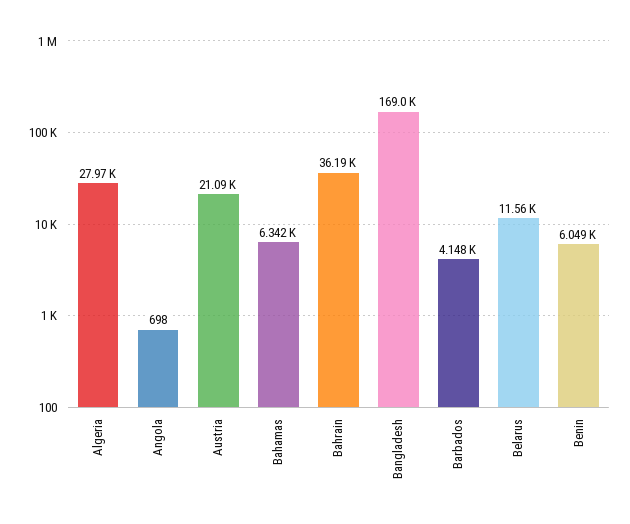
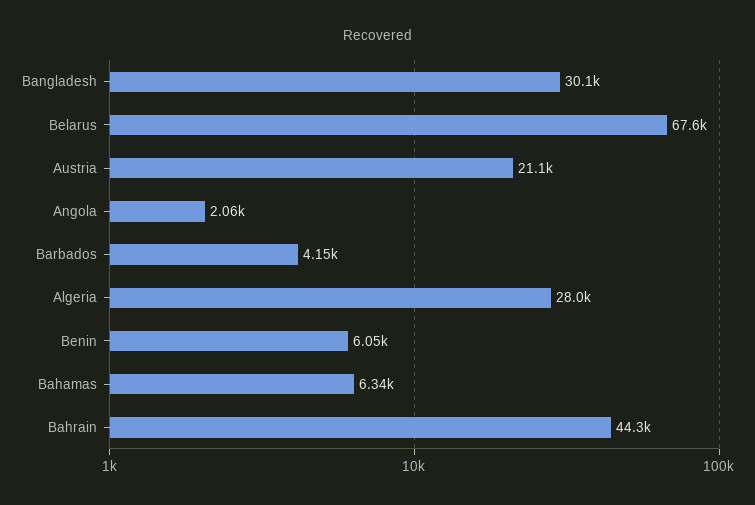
  {
    "Algeria": 27970,
-   "Angola": 698,
+   "Angola": 2060,
    "Austria": 21090,
    "Bahamas": 6342,
-   "Bahrain": 36190,
+   "Bahrain": 44300,
-   "Bangladesh": 169000,
+   "Bangladesh": 30100,
    "Barbados": 4148,
-   "Belarus": 11560,
+   "Belarus": 67600,
    "Benin": 6049
  }

